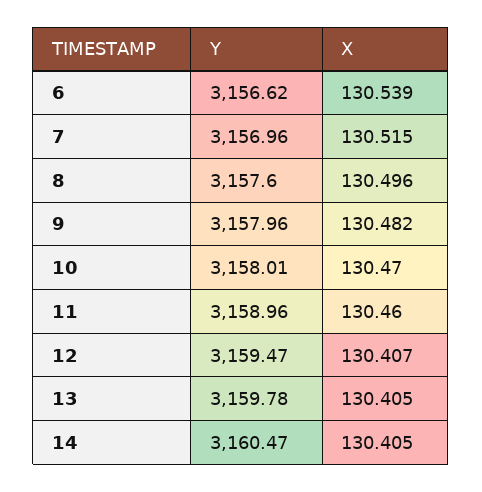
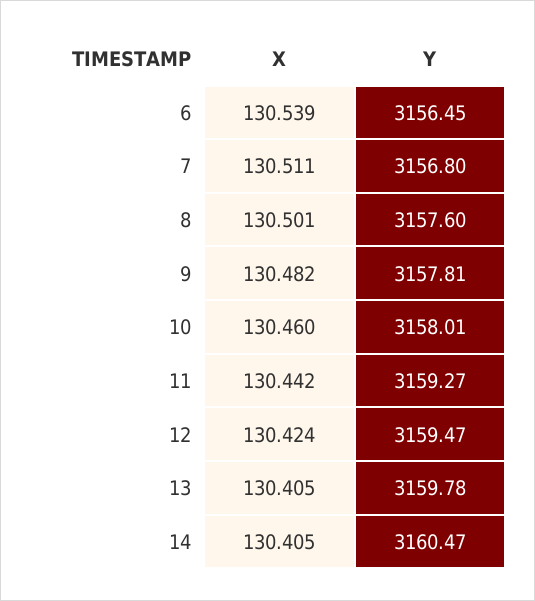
  {
    "Y": {
-     "6": 3156.62,
+     "6": 3156.45,
-     "7": 3156.96,
+     "7": 3156.8,
      "8": 3157.6,
-     "9": 3157.96,
+     "9": 3157.81,
      "10": 3158.01,
-     "11": 3158.96,
+     "11": 3159.27,
      "12": 3159.47,
      "13": 3159.78,
      "14": 3160.47
    },
    "X": {
      "6": 130.539,
-     "7": 130.515,
+     "7": 130.511,
-     "8": 130.496,
+     "8": 130.501,
      "9": 130.482,
-     "10": 130.47,
+     "10": 130.46,
-     "11": 130.46,
+     "11": 130.442,
-     "12": 130.407,
+     "12": 130.424,
      "13": 130.405,
      "14": 130.405
    }
  }

